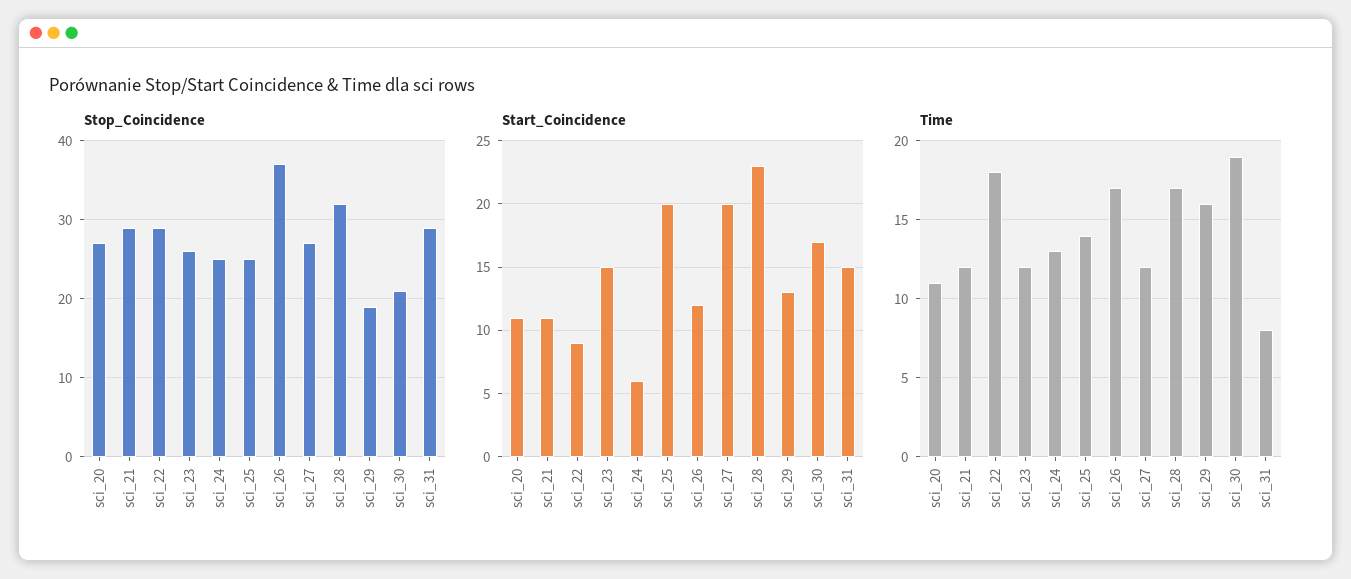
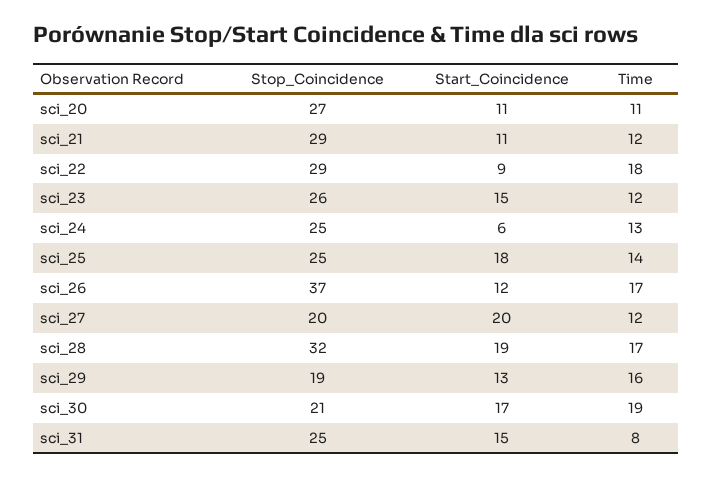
  {
    "Stop_Coincidence": {
      "sci_20": 27,
      "sci_21": 29,
      "sci_22": 29,
      "sci_23": 26,
      "sci_24": 25,
      "sci_25": 25,
      "sci_26": 37,
-     "sci_27": 27,
+     "sci_27": 20,
      "sci_28": 32,
      "sci_29": 19,
      "sci_30": 21,
-     "sci_31": 29
+     "sci_31": 25
    },
    "Start_Coincidence": {
      "sci_20": 11,
      "sci_21": 11,
      "sci_22": 9,
      "sci_23": 15,
      "sci_24": 6,
-     "sci_25": 20,
+     "sci_25": 18,
      "sci_26": 12,
      "sci_27": 20,
-     "sci_28": 23,
+     "sci_28": 19,
      "sci_29": 13,
      "sci_30": 17,
      "sci_31": 15
    },
    "Time": {
      "sci_20": 11,
      "sci_21": 12,
      "sci_22": 18,
      "sci_23": 12,
      "sci_24": 13,
      "sci_25": 14,
      "sci_26": 17,
      "sci_27": 12,
      "sci_28": 17,
      "sci_29": 16,
      "sci_30": 19,
      "sci_31": 8
    }
  }

